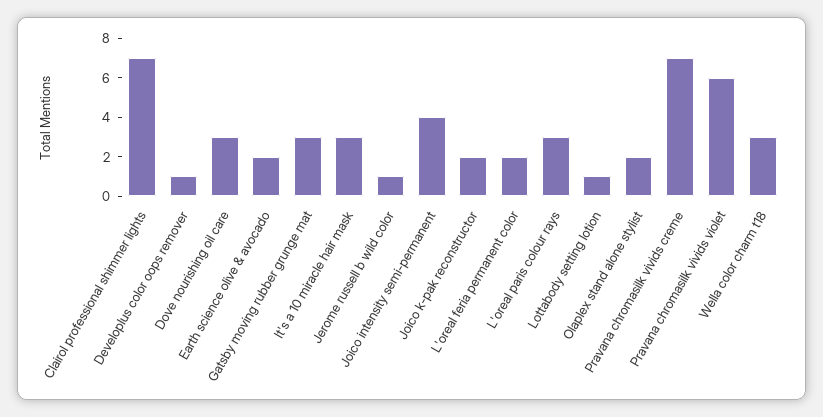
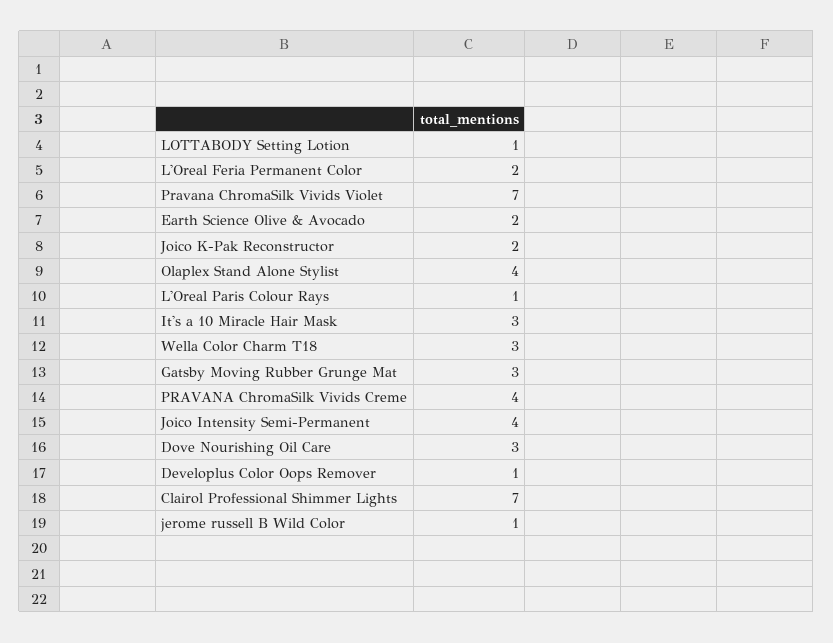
  {
    "Clairol professional shimmer lights": 7,
    "Developlus color oops remover": 1,
    "Dove nourishing oil care": 3,
    "Earth science olive & avocado": 2,
    "Gatsby moving rubber grunge mat": 3,
    "It's a 10 miracle hair mask": 3,
    "Jerome russell b wild color": 1,
    "Joico intensity semi-permanent": 4,
    "Joico k-pak reconstructor": 2,
    "L'oreal feria permanent color": 2,
-   "L'oreal paris colour rays": 3,
+   "L'oreal paris colour rays": 1,
    "Lottabody setting lotion": 1,
-   "Olaplex stand alone stylist": 2,
+   "Olaplex stand alone stylist": 4,
-   "Pravana chromasilk vivids creme": 7,
+   "Pravana chromasilk vivids creme": 4,
-   "Pravana chromasilk vivids violet": 6,
+   "Pravana chromasilk vivids violet": 7,
    "Wella color charm t18": 3
  }

